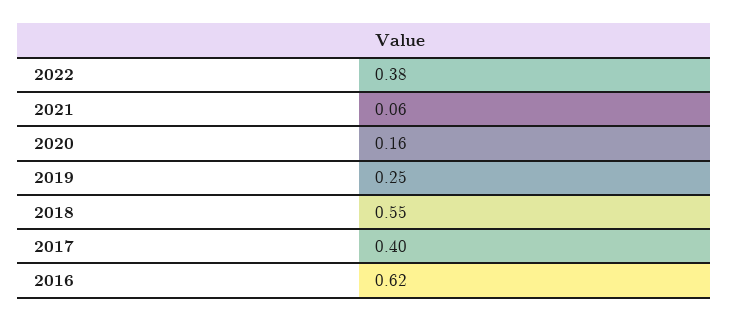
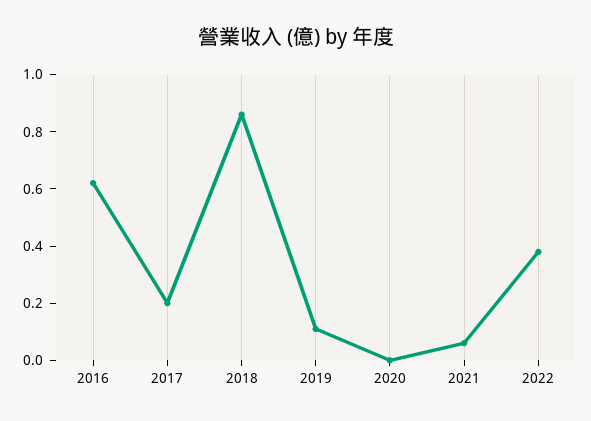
  {
    "2022": 0.38,
    "2021": 0.06,
-   "2020": 0.16,
+   "2020": 0,
-   "2019": 0.25,
+   "2019": 0.1,
-   "2018": 0.55,
+   "2018": 0.85,
-   "2017": 0.4,
+   "2017": 0.2,
    "2016": 0.62
  }

